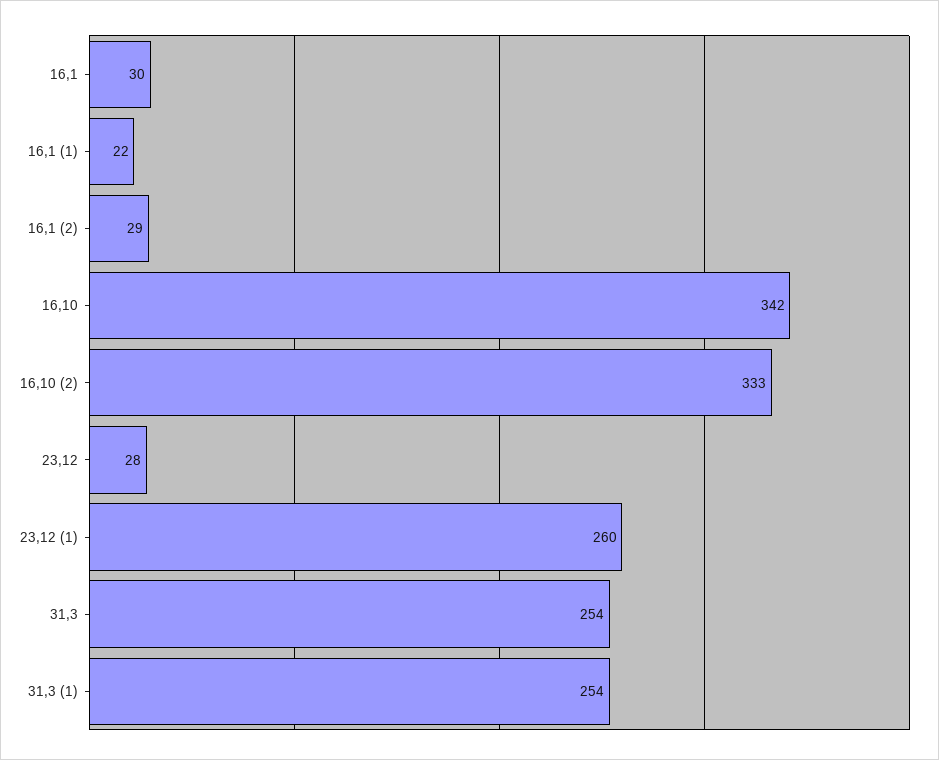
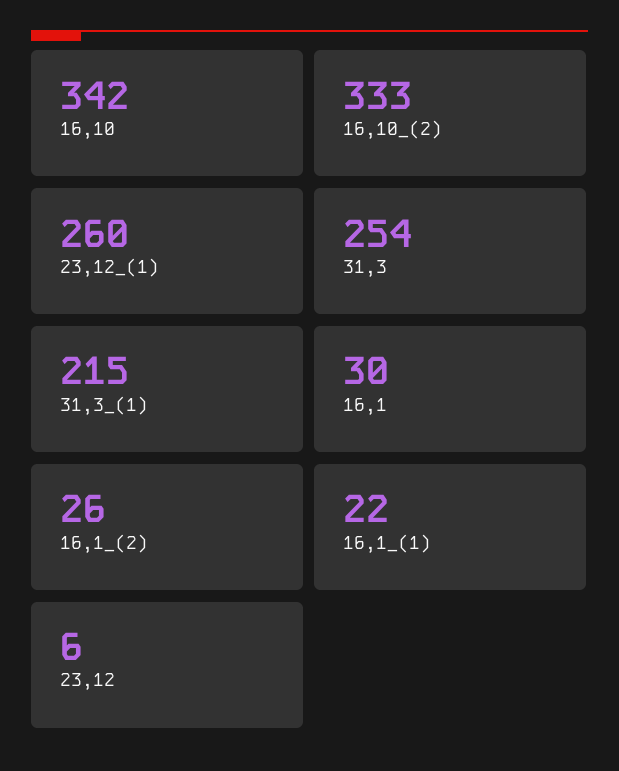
  {
    "16,1": 30,
    "16,1 (1)": 22,
-   "16,1 (2)": 29,
+   "16,1 (2)": 26,
    "16,10": 342,
    "16,10 (2)": 333,
-   "23,12": 28,
+   "23,12": 6,
    "23,12 (1)": 260,
    "31,3": 254,
-   "31,3 (1)": 254
+   "31,3 (1)": 215
  }

